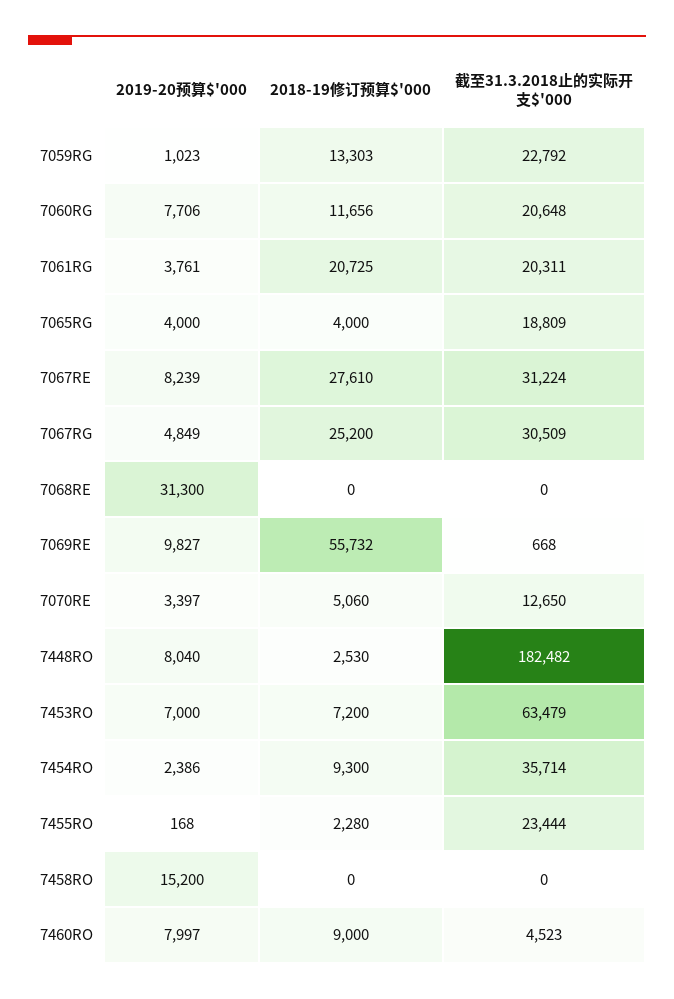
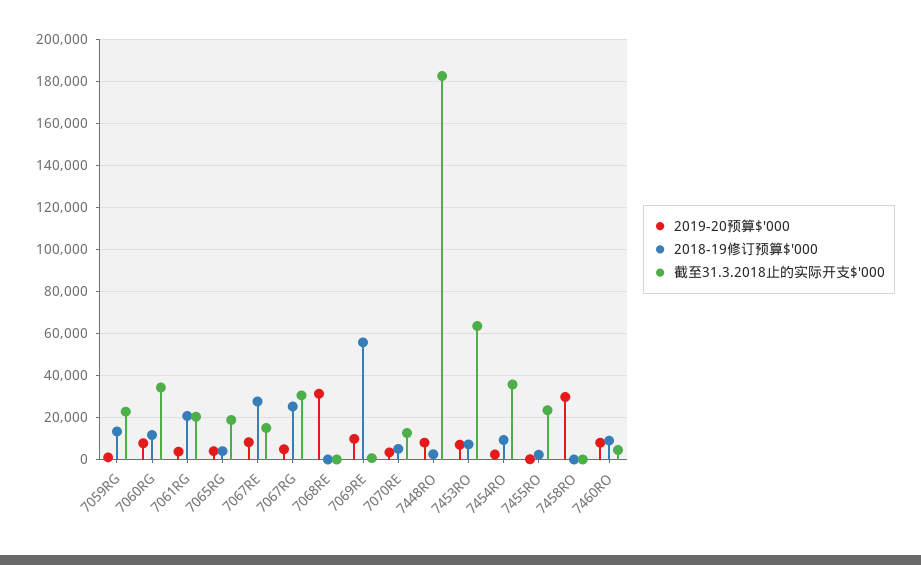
  {
    "2019-20预算$'000": {
      "7059RG": 1023,
      "7060RG": 7706,
      "7061RG": 3761,
      "7065RG": 4000,
      "7067RE": 8239,
      "7067RG": 4849,
      "7068RE": 31300,
      "7069RE": 9827,
      "7070RE": 3397,
      "7448RO": 8040,
      "7453RO": 7000,
      "7454RO": 2386,
      "7455RO": 168,
-     "7458RO": 15200,
+     "7458RO": 30000,
      "7460RO": 7997
    },
    "2018-19修订预算$'000": {
      "7059RG": 13303,
      "7060RG": 11656,
      "7061RG": 20725,
      "7065RG": 4000,
      "7067RE": 27610,
      "7067RG": 25200,
      "7068RE": 0,
      "7069RE": 55732,
      "7070RE": 5060,
      "7448RO": 2530,
      "7453RO": 7200,
      "7454RO": 9300,
      "7455RO": 2280,
      "7458RO": 0,
      "7460RO": 9000
    },
    "截至31.3.2018止的实际开支$'000": {
      "7059RG": 22792,
-     "7060RG": 20648,
+     "7060RG": 35000,
      "7061RG": 20311,
      "7065RG": 18809,
-     "7067RE": 31224,
+     "7067RE": 15000,
      "7067RG": 30509,
      "7068RE": 0,
      "7069RE": 668,
      "7070RE": 12650,
      "7448RO": 182482,
      "7453RO": 63479,
      "7454RO": 35714,
      "7455RO": 23444,
      "7458RO": 0,
      "7460RO": 4523
    }
  }

